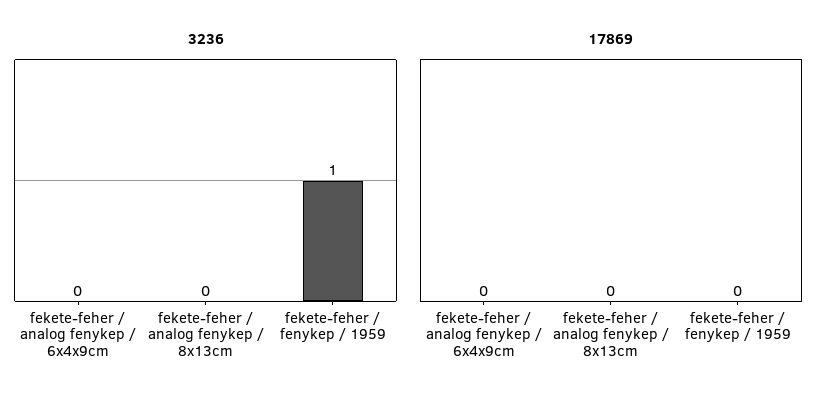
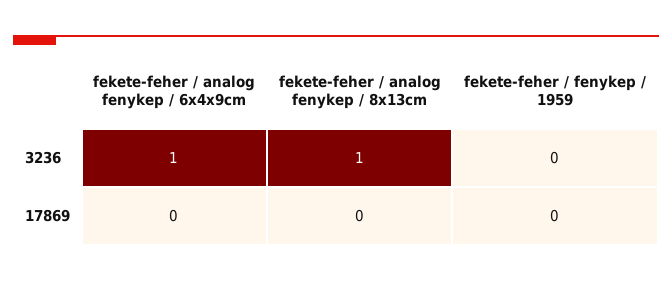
  {
    "3236": {
-     "fekete-feher / analog fenykep / 6x4x9cm": 0,
+     "fekete-feher / analog fenykep / 6x4x9cm": 1,
-     "fekete-feher / analog fenykep / 8x13cm": 0,
+     "fekete-feher / analog fenykep / 8x13cm": 1,
-     "fekete-feher / fenykep / 1959": 1
+     "fekete-feher / fenykep / 1959": 0
    },
    "17869": {
      "fekete-feher / analog fenykep / 6x4x9cm": 0,
      "fekete-feher / analog fenykep / 8x13cm": 0,
      "fekete-feher / fenykep / 1959": 0
    }
  }

